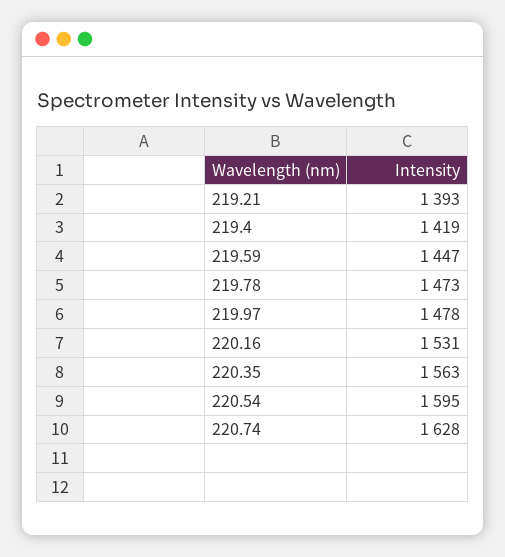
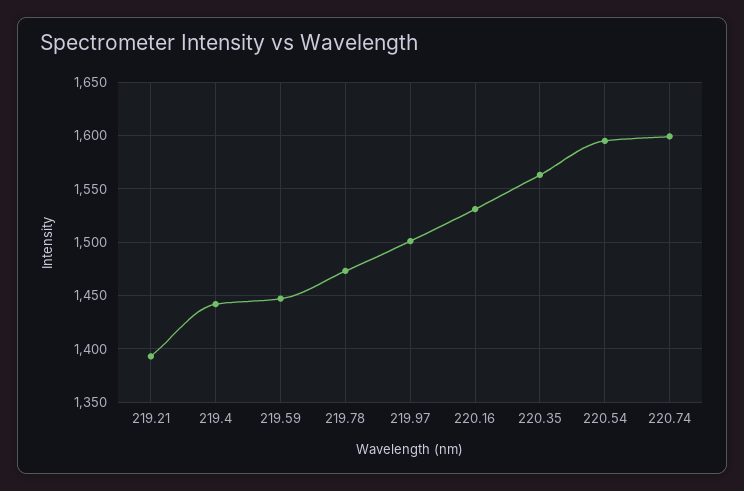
  {
    "219.21": 1393,
-   "219.4": 1419,
+   "219.4": 1440,
    "219.59": 1447,
    "219.78": 1473,
-   "219.97": 1478,
+   "219.97": 1500,
    "220.16": 1531,
    "220.35": 1563,
    "220.54": 1595,
-   "220.74": 1628
+   "220.74": 1600
  }

